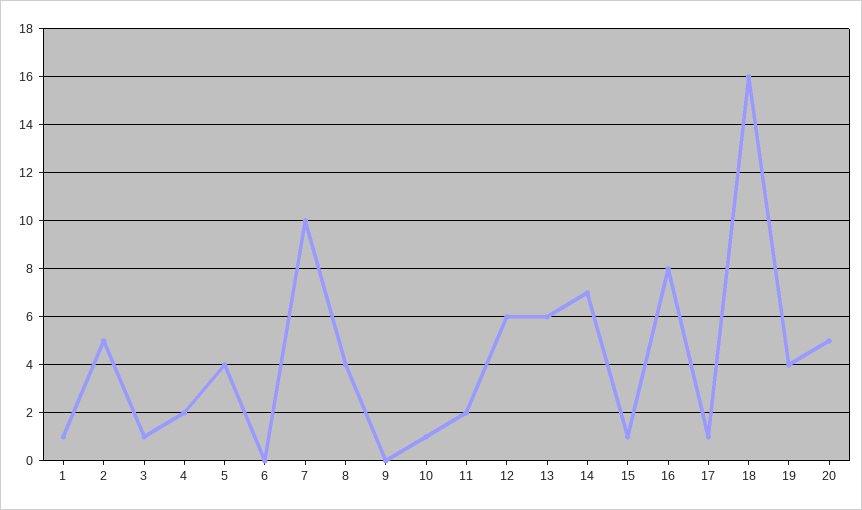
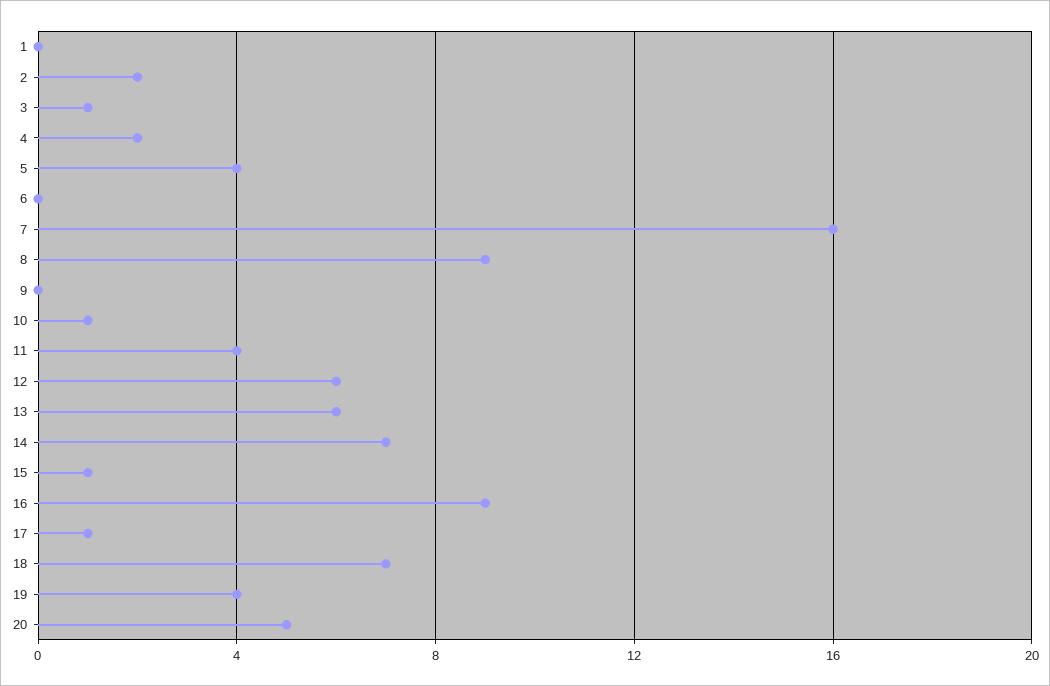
  {
-   "1": 1,
+   "1": 0,
-   "2": 5,
+   "2": 2,
    "3": 1,
    "4": 2,
    "5": 4,
    "6": 0,
-   "7": 10,
+   "7": 16,
-   "8": 4,
+   "8": 9,
    "9": 0,
    "10": 1,
-   "11": 2,
+   "11": 4,
    "12": 6,
    "13": 6,
    "14": 7,
    "15": 1,
-   "16": 8,
+   "16": 9,
    "17": 1,
-   "18": 16,
+   "18": 7,
    "19": 4,
    "20": 5
  }

